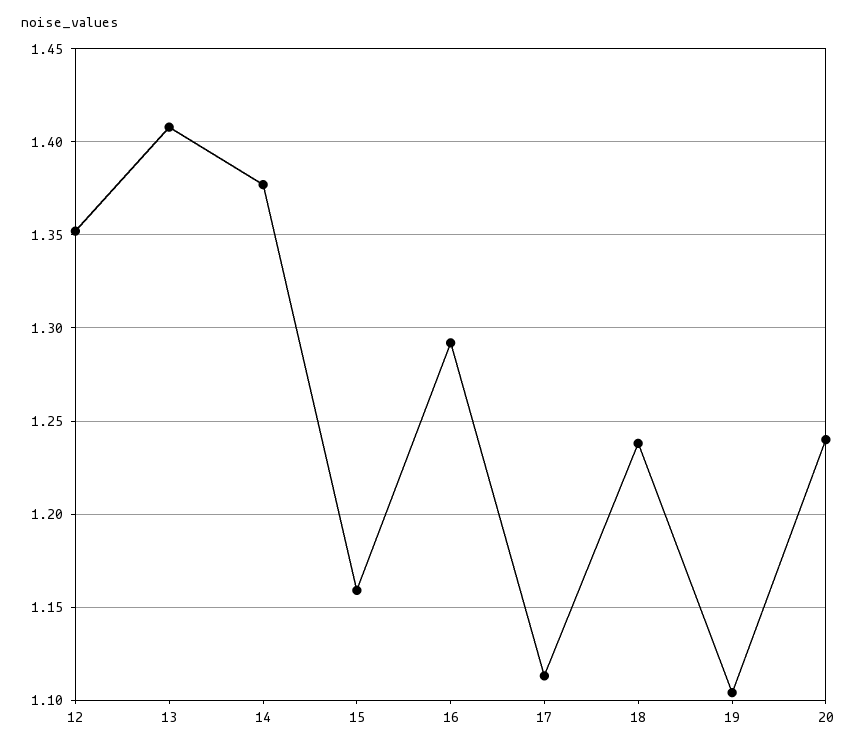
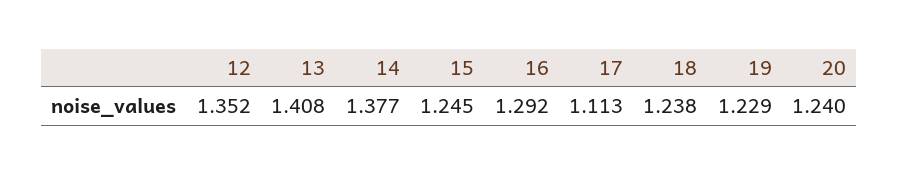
  {
    "12": 1.352,
    "13": 1.408,
    "14": 1.377,
-   "15": 1.16,
+   "15": 1.245,
    "16": 1.292,
    "17": 1.113,
    "18": 1.238,
-   "19": 1.105,
+   "19": 1.229,
    "20": 1.24
  }

